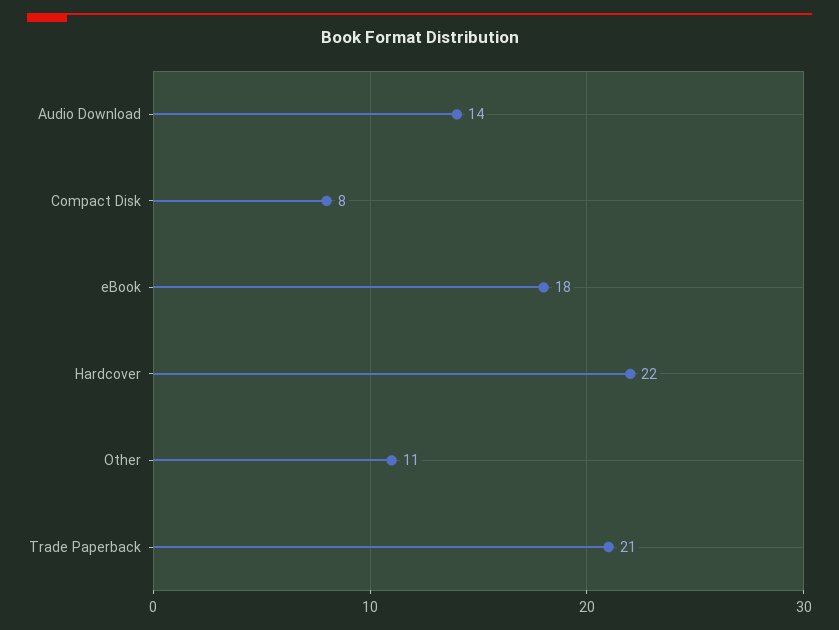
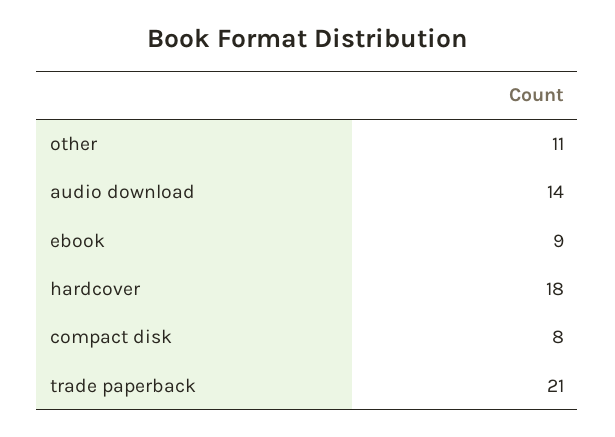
  {
    "Audio Download": 14,
    "Compact Disk": 8,
-   "eBook": 18,
+   "eBook": 9,
-   "Hardcover": 22,
+   "Hardcover": 18,
    "Other": 11,
    "Trade Paperback": 21
  }

